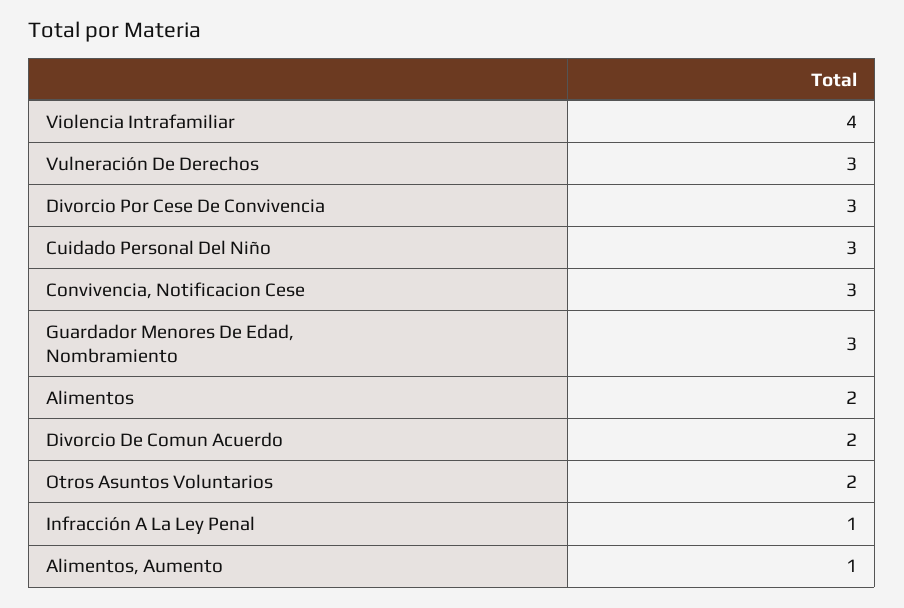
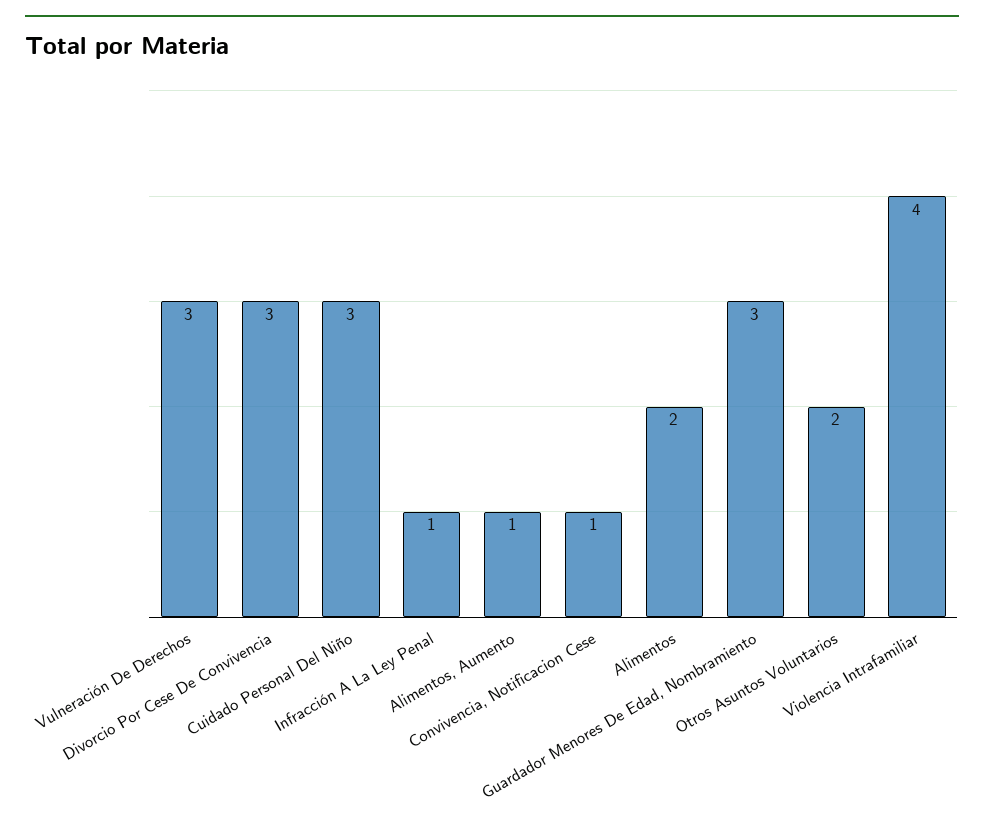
  {
    "Violencia Intrafamiliar": 4,
    "Vulneración De Derechos": 3,
    "Divorcio Por Cese De Convivencia": 3,
    "Cuidado Personal Del Niño": 3,
-   "Convivencia, Notificacion Cese": 3,
+   "Convivencia, Notificacion Cese": 1,
    "Guardador Menores De Edad, Nombramiento": 3,
    "Alimentos": 2,
-   "Divorcio De Comun Acuerdo": 2,
    "Otros Asuntos Voluntarios": 2,
    "Infracción A La Ley Penal": 1,
    "Alimentos, Aumento": 1
  }

